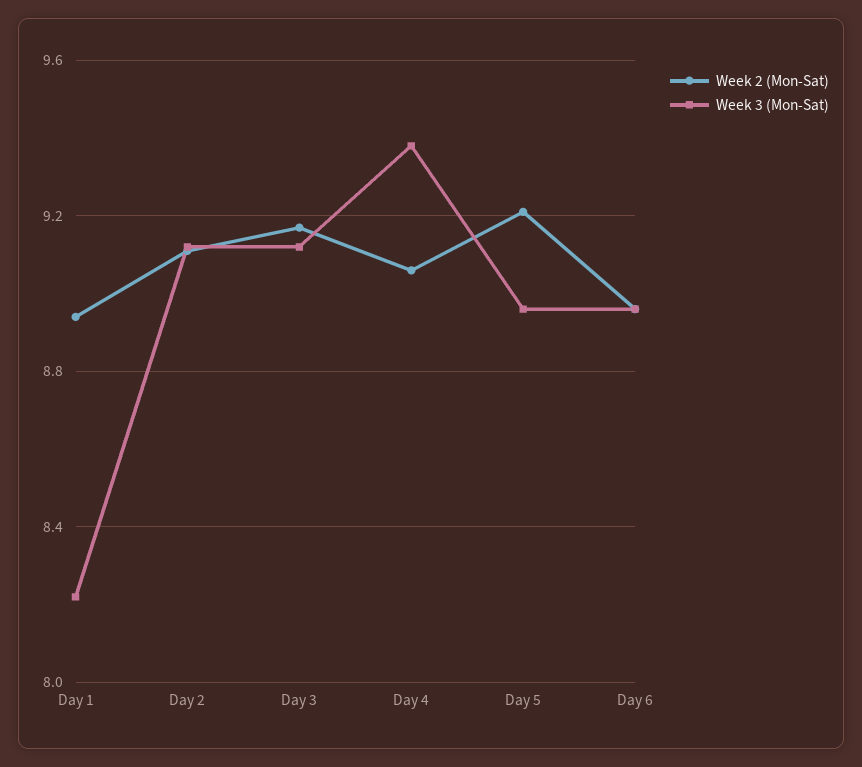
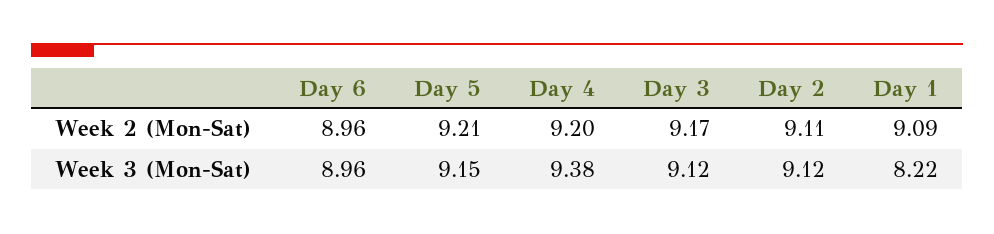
  {
    "Week 2 (Mon-Sat)": {
-     "Day 1": 8.95,
+     "Day 1": 9.09,
      "Day 2": 9.11,
      "Day 3": 9.17,
-     "Day 4": 9.05,
+     "Day 4": 9.2,
      "Day 5": 9.21,
      "Day 6": 8.96
    },
    "Week 3 (Mon-Sat)": {
      "Day 1": 8.22,
      "Day 2": 9.12,
      "Day 3": 9.12,
      "Day 4": 9.38,
-     "Day 5": 8.95,
+     "Day 5": 9.15,
      "Day 6": 8.96
    }
  }

